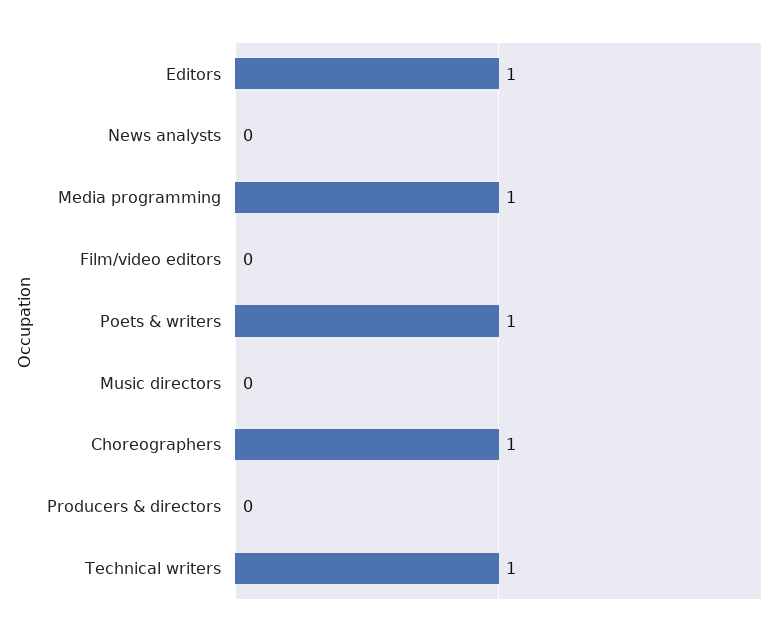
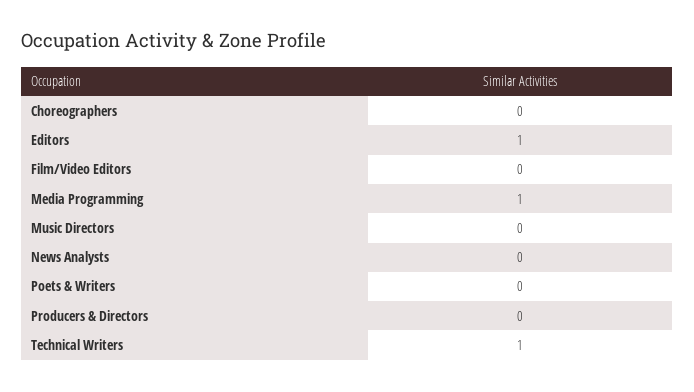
  {
    "Editors": 1,
    "News analysts": 0,
    "Media programming": 1,
    "Film/video editors": 0,
-   "Poets & writers": 1,
+   "Poets & writers": 0,
    "Music directors": 0,
-   "Choreographers": 1,
+   "Choreographers": 0,
    "Producers & directors": 0,
    "Technical writers": 1
  }

